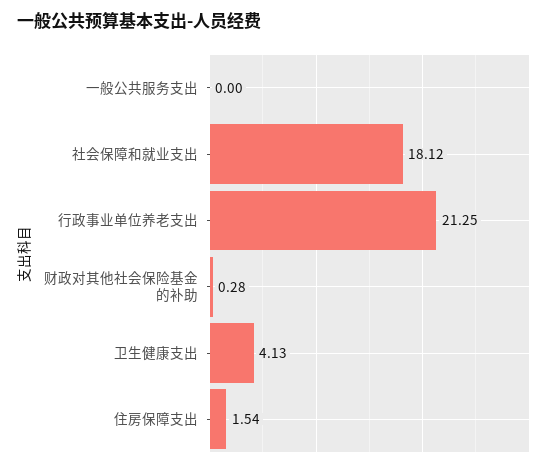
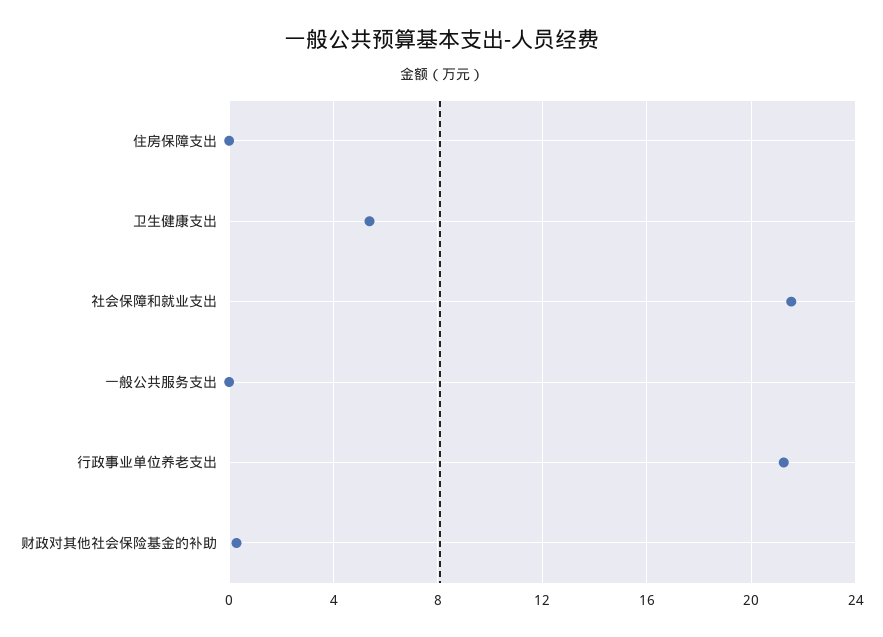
  {
    "一般公共服务支出": 0,
-   "社会保障和就业支出": 18.12,
+   "社会保障和就业支出": 21.5,
    "行政事业单位养老支出": 21.25,
    "财政对其他社会保险基金的补助": 0.28,
-   "卫生健康支出": 4.13,
+   "卫生健康支出": 5.5,
-   "住房保障支出": 1.54
+   "住房保障支出": 0
  }

